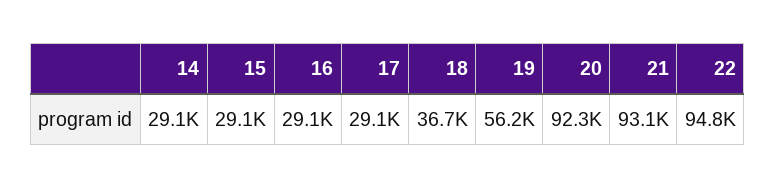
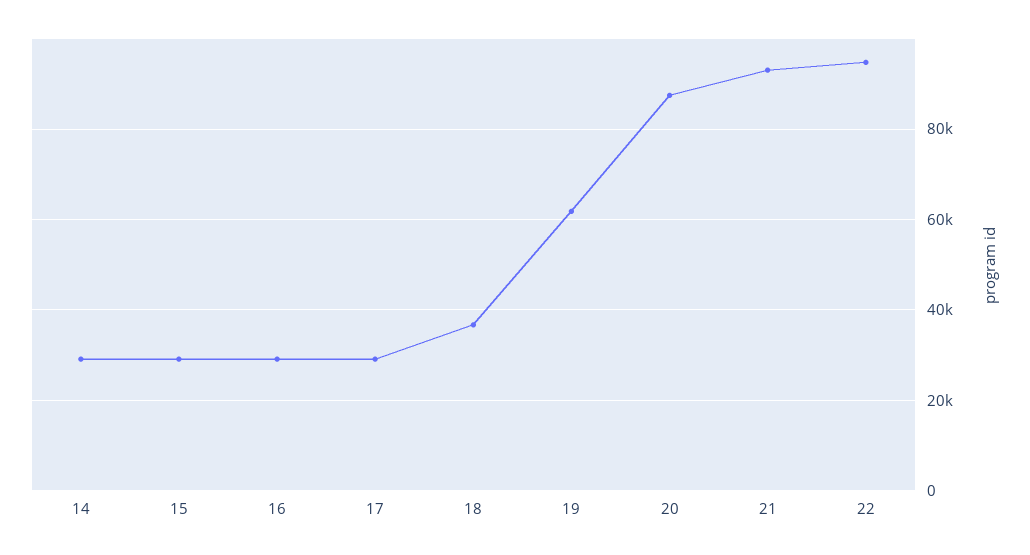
  {
    "14": 29100,
    "15": 29100,
    "16": 29100,
    "17": 29100,
    "18": 36700,
-   "19": 56200,
+   "19": 62000,
-   "20": 92300,
+   "20": 88000,
    "21": 93100,
    "22": 94800
  }

